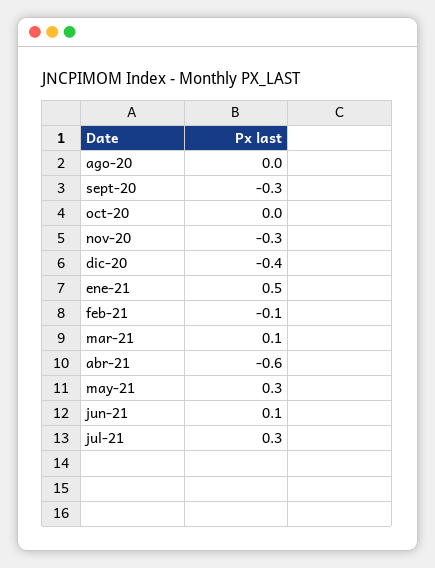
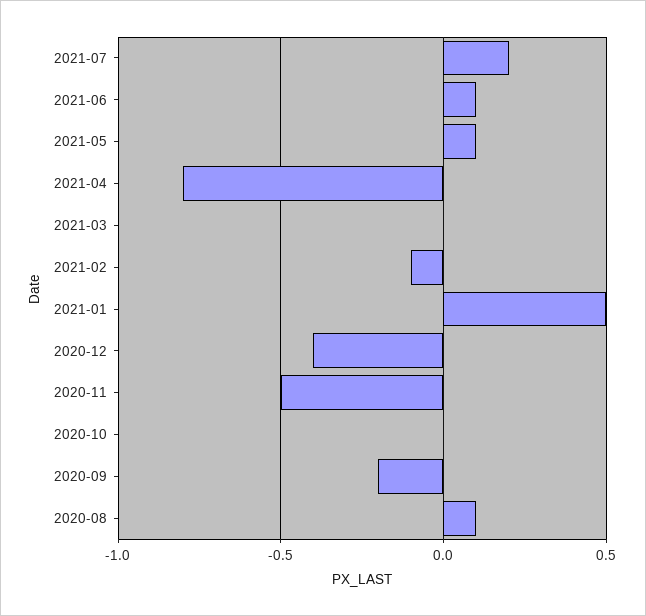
  {
-   "ago-20": 0,
+   "ago-20": 0.1,
-   "sept-20": -0.3,
+   "sept-20": -0.2,
    "oct-20": 0,
-   "nov-20": -0.3,
+   "nov-20": -0.5,
    "dic-20": -0.4,
    "ene-21": 0.5,
    "feb-21": -0.1,
-   "mar-21": 0.1,
+   "mar-21": 0,
-   "abr-21": -0.6,
+   "abr-21": -0.8,
-   "may-21": 0.3,
+   "may-21": 0.1,
    "jun-21": 0.1,
-   "jul-21": 0.3
+   "jul-21": 0.2
  }

